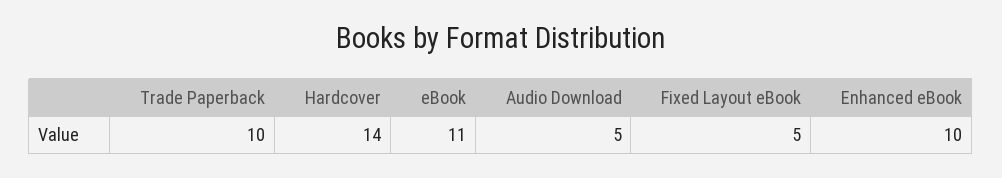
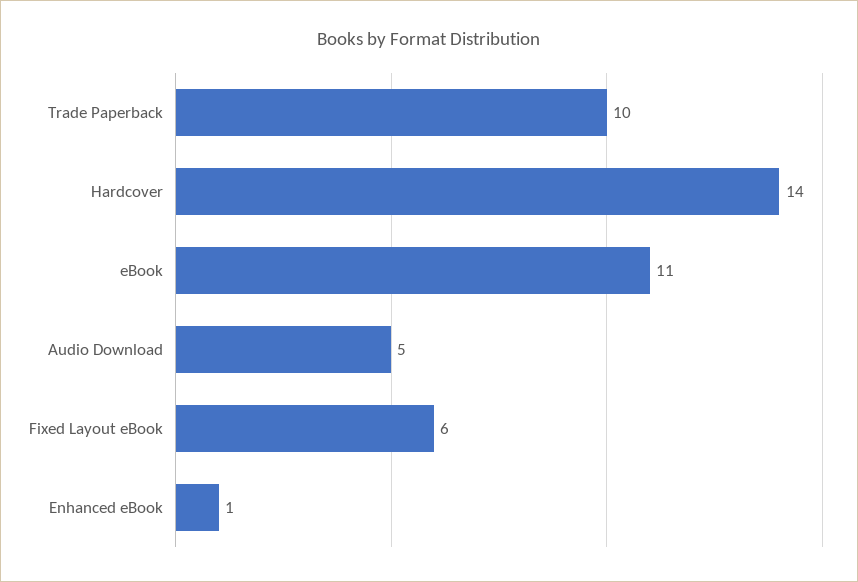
  {
    "Trade Paperback": 10,
    "Hardcover": 14,
    "eBook": 11,
    "Audio Download": 5,
-   "Fixed Layout eBook": 5,
+   "Fixed Layout eBook": 6,
-   "Enhanced eBook": 10
+   "Enhanced eBook": 1
  }

